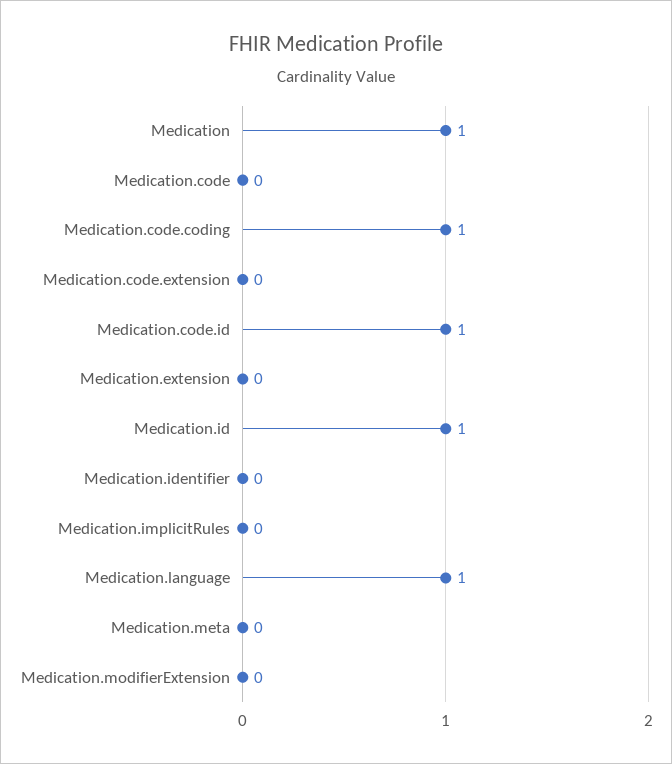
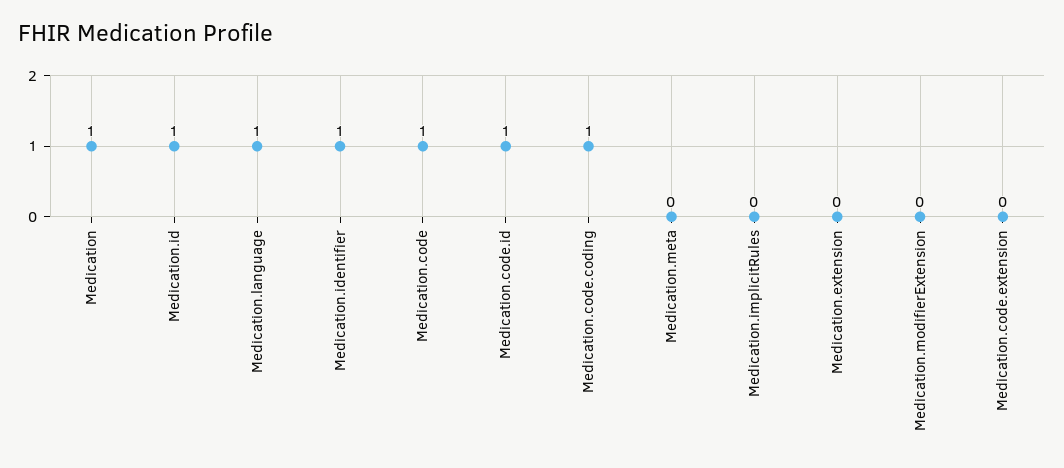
  {
    "Medication": 1,
-   "Medication.code": 0,
+   "Medication.code": 1,
    "Medication.code.coding": 1,
    "Medication.code.extension": 0,
    "Medication.code.id": 1,
    "Medication.extension": 0,
    "Medication.id": 1,
-   "Medication.identifier": 0,
+   "Medication.identifier": 1,
    "Medication.implicitRules": 0,
    "Medication.language": 1,
    "Medication.meta": 0,
    "Medication.modifierExtension": 0
  }

